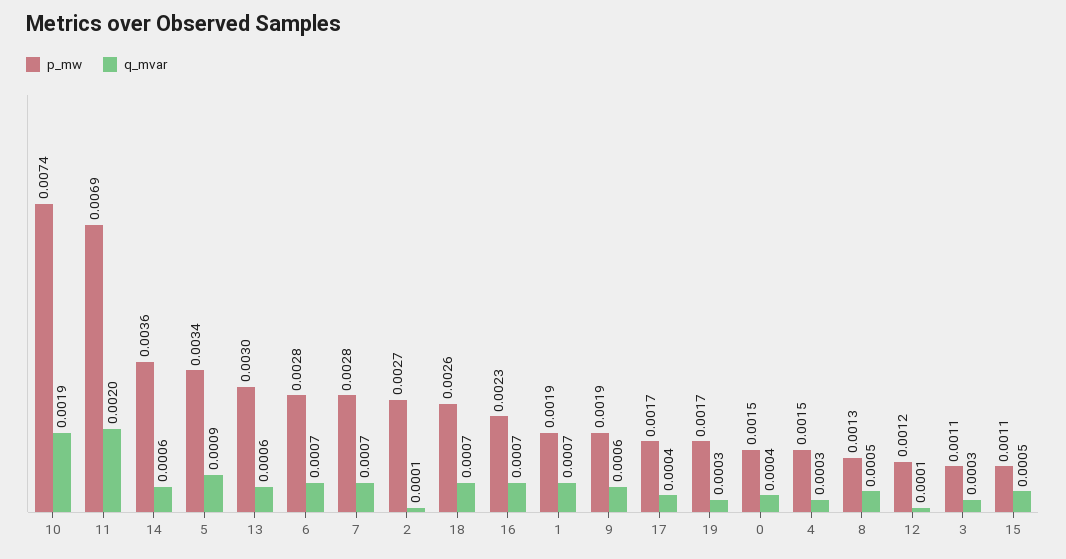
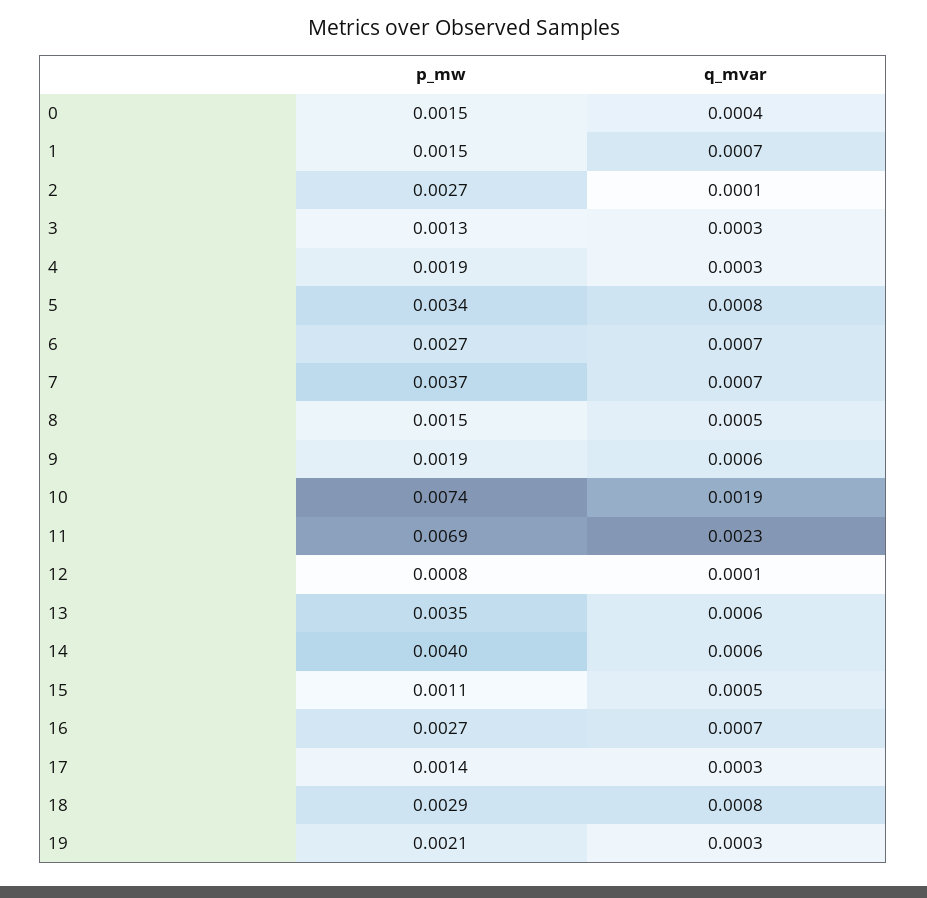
  {
    "p_mw": {
      "10": 0.0074,
      "11": 0.0069,
-     "14": 0.0036,
+     "14": 0.004,
      "5": 0.0034,
-     "13": 0.003,
+     "13": 0.0035,
-     "6": 0.0028,
+     "6": 0.0027,
-     "7": 0.0028,
+     "7": 0.0037,
      "2": 0.0027,
-     "18": 0.0026,
+     "18": 0.0029,
-     "16": 0.0023,
+     "16": 0.0027,
-     "1": 0.0019,
+     "1": 0.0015,
      "9": 0.0019,
-     "17": 0.0017,
+     "17": 0.0014,
-     "19": 0.0017,
+     "19": 0.0021,
      "0": 0.0015,
-     "4": 0.0015,
+     "4": 0.0019,
-     "8": 0.0013,
+     "8": 0.0015,
-     "12": 0.0012,
+     "12": 0.0008,
-     "3": 0.0011,
+     "3": 0.0013,
      "15": 0.0011
    },
    "q_mvar": {
      "10": 0.0019,
-     "11": 0.002,
+     "11": 0.0023,
      "14": 0.0006,
-     "5": 0.0009,
+     "5": 0.0008,
      "13": 0.0006,
      "6": 0.0007,
      "7": 0.0007,
      "2": 0.0001,
-     "18": 0.0007,
+     "18": 0.0008,
      "16": 0.0007,
      "1": 0.0007,
      "9": 0.0006,
-     "17": 0.0004,
+     "17": 0.0003,
      "19": 0.0003,
      "0": 0.0004,
      "4": 0.0003,
      "8": 0.0005,
      "12": 0.0001,
      "3": 0.0003,
      "15": 0.0005
    }
  }

